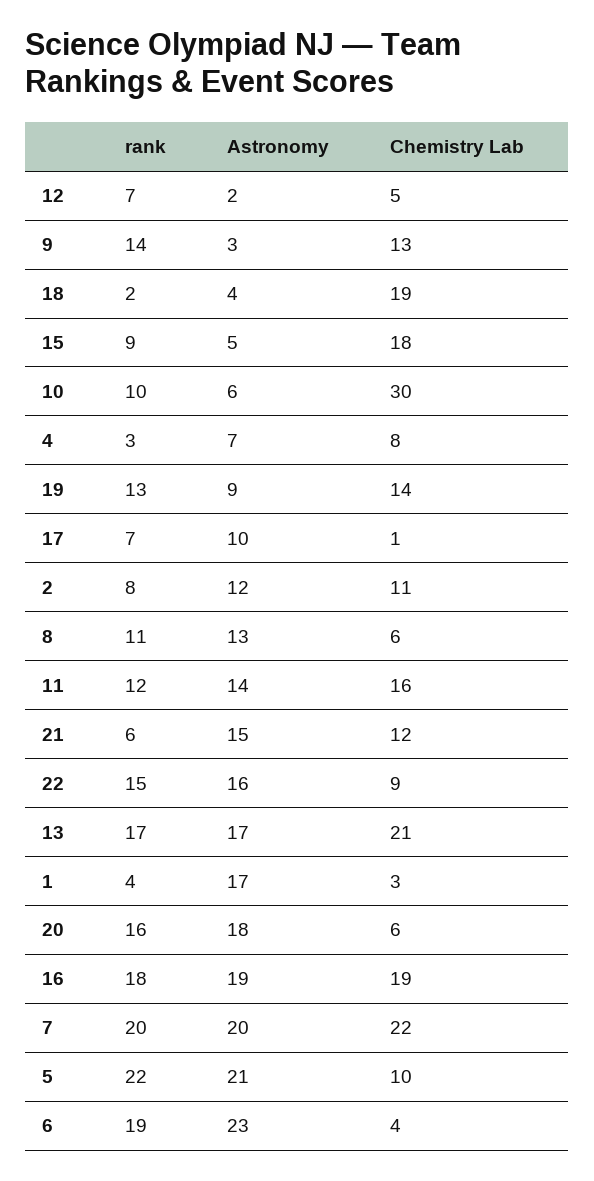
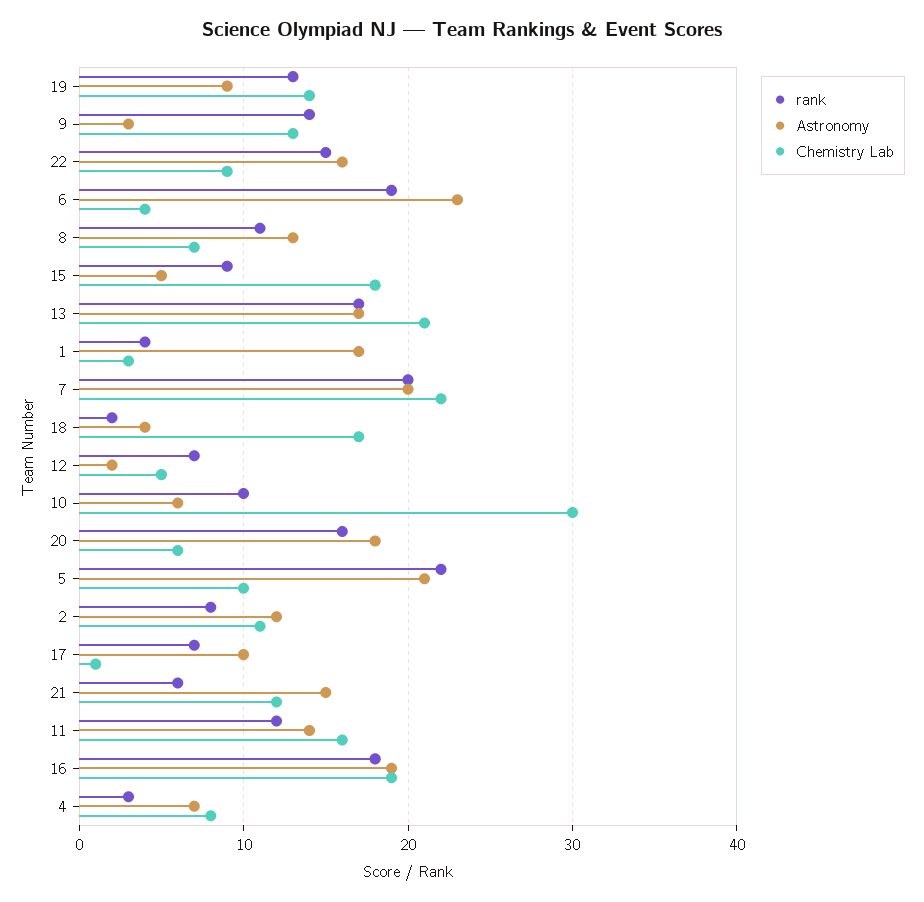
  {
    "rank": {
      "12": 7,
      "9": 14,
      "18": 2,
      "15": 9,
      "10": 10,
      "4": 3,
      "19": 13,
      "17": 7,
      "2": 8,
      "8": 11,
      "11": 12,
      "21": 6,
      "22": 15,
      "13": 17,
      "1": 4,
      "20": 16,
      "16": 18,
      "7": 20,
      "5": 22,
      "6": 19
    },
    "Astronomy": {
      "12": 2,
      "9": 3,
      "18": 4,
      "15": 5,
      "10": 6,
      "4": 7,
      "19": 9,
      "17": 10,
      "2": 12,
      "8": 13,
      "11": 14,
      "21": 15,
      "22": 16,
      "13": 17,
      "1": 17,
      "20": 18,
      "16": 19,
      "7": 20,
      "5": 21,
      "6": 23
    },
    "Chemistry Lab": {
      "12": 5,
      "9": 13,
-     "18": 19,
+     "18": 17,
      "15": 18,
      "10": 30,
      "4": 8,
      "19": 14,
      "17": 1,
      "2": 11,
-     "8": 6,
+     "8": 7,
      "11": 16,
      "21": 12,
      "22": 9,
      "13": 21,
      "1": 3,
      "20": 6,
      "16": 19,
      "7": 22,
      "5": 10,
      "6": 4
    }
  }

